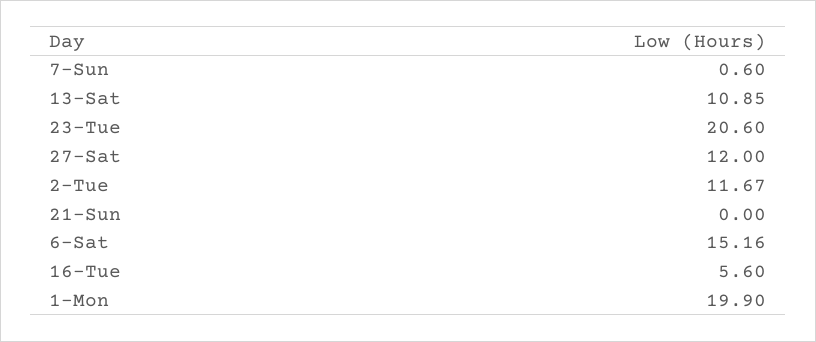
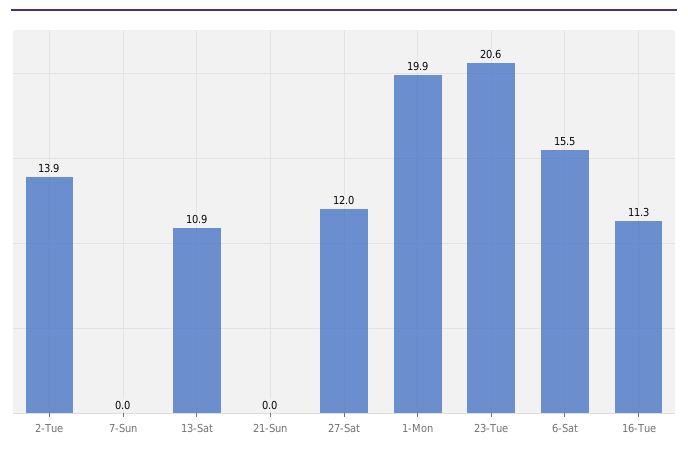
  {
-   "7-Sun": 0.6,
+   "7-Sun": 0,
    "13-Sat": 10.85,
    "23-Tue": 20.6,
    "27-Sat": 12,
-   "2-Tue": 11.67,
+   "2-Tue": 13.9,
    "21-Sun": 0,
-   "6-Sat": 15.16,
+   "6-Sat": 15.5,
-   "16-Tue": 5.6,
+   "16-Tue": 11.3,
    "1-Mon": 19.9
  }

